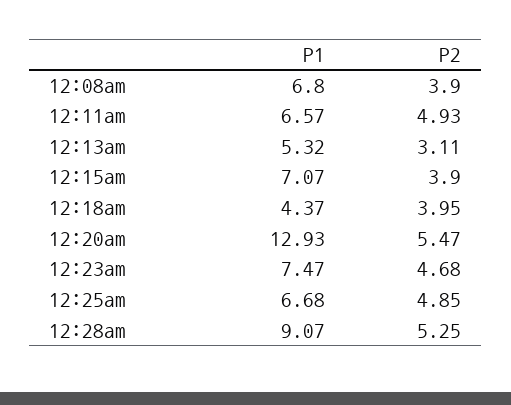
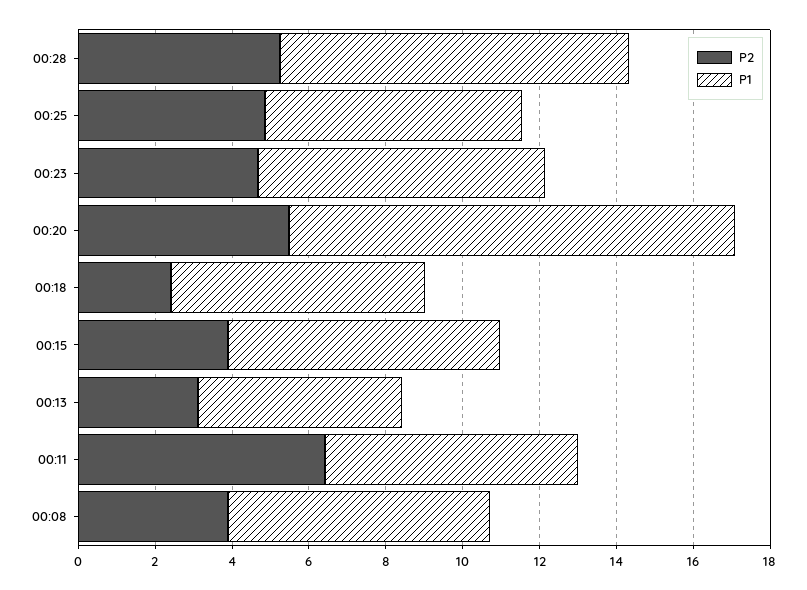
  {
    "P1": {
      "12:08am": 6.8,
      "12:11am": 6.57,
      "12:13am": 5.32,
      "12:15am": 7.07,
-     "12:18am": 4.37,
+     "12:18am": 6.5,
-     "12:20am": 12.93,
+     "12:20am": 11.5,
      "12:23am": 7.47,
      "12:25am": 6.68,
      "12:28am": 9.07
    },
    "P2": {
      "12:08am": 3.9,
-     "12:11am": 4.93,
+     "12:11am": 6.5,
      "12:13am": 3.11,
      "12:15am": 3.9,
-     "12:18am": 3.95,
+     "12:18am": 2.5,
      "12:20am": 5.47,
      "12:23am": 4.68,
      "12:25am": 4.85,
      "12:28am": 5.25
    }
  }

